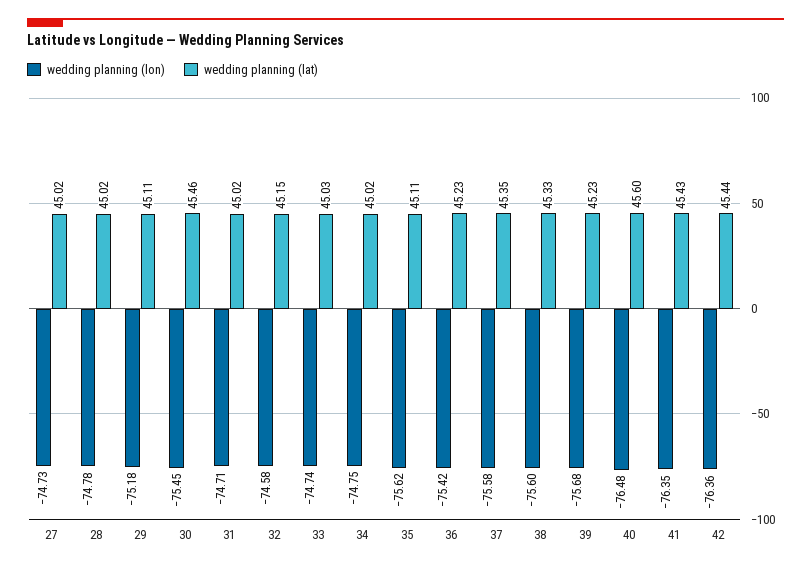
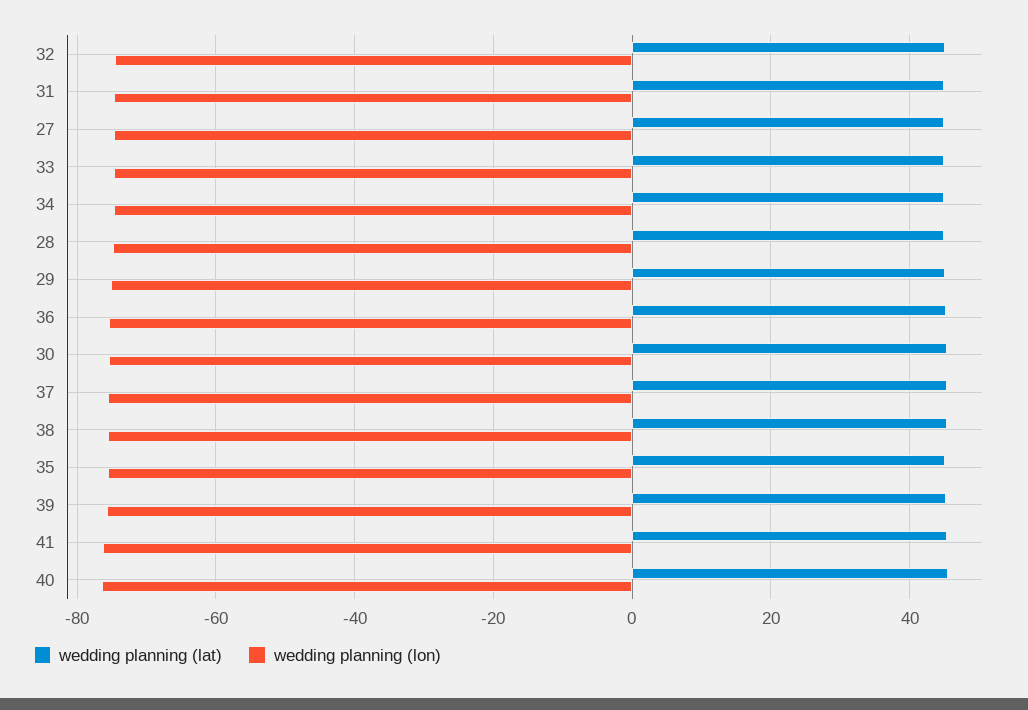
  {
    "wedding planning (lon)": {
      "27": -74.73,
      "28": -74.78,
      "29": -75.18,
      "30": -75.45,
      "31": -74.71,
      "32": -74.58,
      "33": -74.74,
      "34": -74.75,
      "35": -75.62,
      "36": -75.42,
      "37": -75.58,
      "38": -75.6,
      "39": -75.68,
      "40": -76.48,
-     "41": -76.35,
+     "41": -76.35
-     "42": -76.36
    },
    "wedding planning (lat)": {
      "27": 45.02,
      "28": 45.02,
      "29": 45.11,
      "30": 45.46,
      "31": 45.02,
      "32": 45.15,
      "33": 45.03,
      "34": 45.02,
      "35": 45.11,
      "36": 45.23,
      "37": 45.35,
      "38": 45.33,
      "39": 45.23,
      "40": 45.6,
-     "41": 45.43,
+     "41": 45.43
-     "42": 45.44
    }
  }

